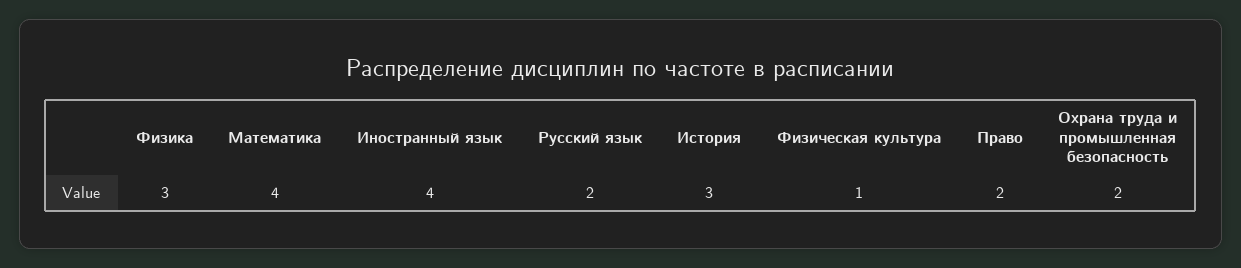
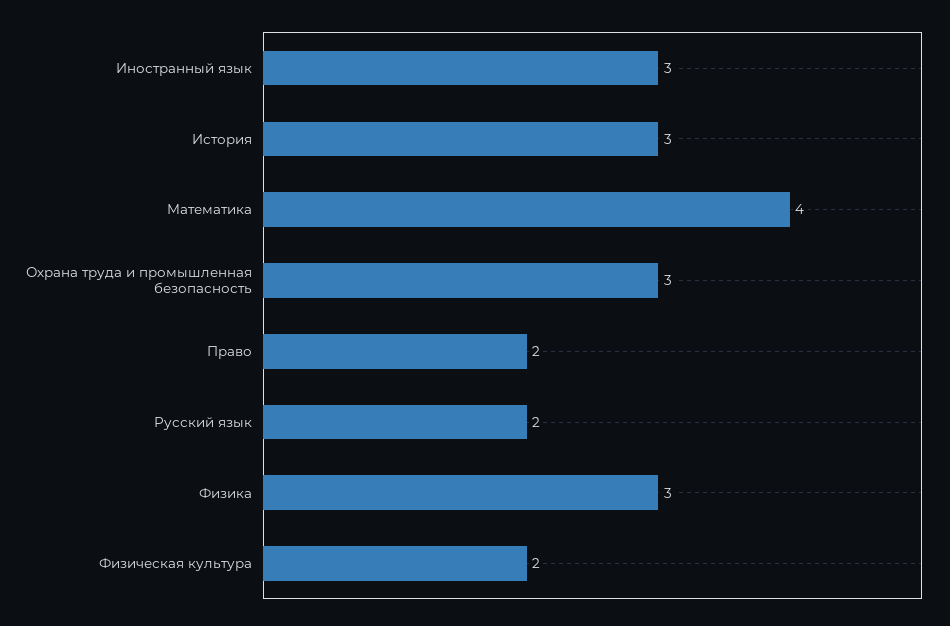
  {
    "Физика": 3,
    "Математика": 4,
-   "Иностранный язык": 4,
+   "Иностранный язык": 3,
    "Русский язык": 2,
    "История": 3,
-   "Физическая культура": 1,
+   "Физическая культура": 2,
    "Право": 2,
-   "Охрана труда и промышленная безопасность": 2
+   "Охрана труда и промышленная безопасность": 3
  }

